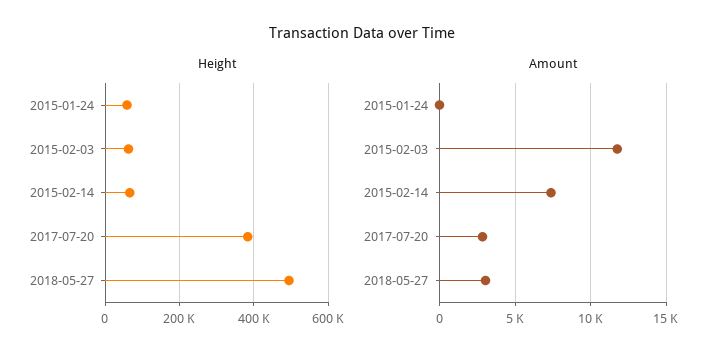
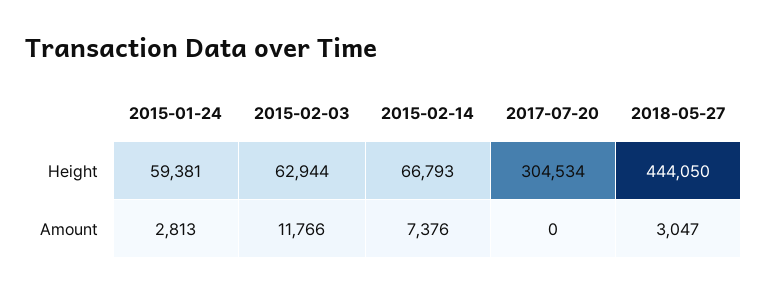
  {
    "Height": {
      "2015-01-24": 59381,
      "2015-02-03": 62944,
      "2015-02-14": 66793,
-     "2017-07-20": 380000,
+     "2017-07-20": 304534,
-     "2018-05-27": 500000
+     "2018-05-27": 444050
    },
    "Amount": {
-     "2015-01-24": 0,
+     "2015-01-24": 2813,
      "2015-02-03": 11766,
      "2015-02-14": 7376,
-     "2017-07-20": 3000,
+     "2017-07-20": 0,
      "2018-05-27": 3047
    }
  }

